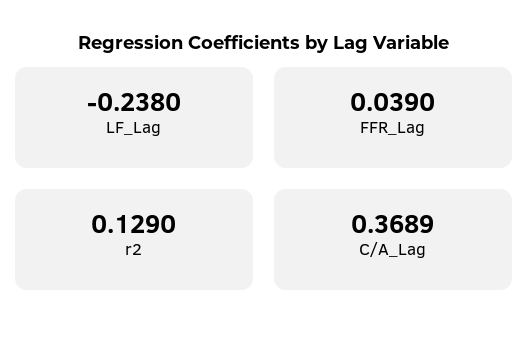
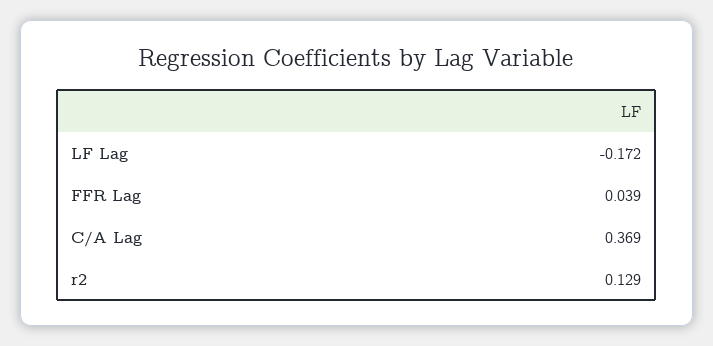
  {
-   "LF_Lag": -0.238,
+   "LF_Lag": -0.172,
    "FFR_Lag": 0.039,
    "r2": 0.129,
-   "C/A_Lag": 0.3689
+   "C/A_Lag": 0.369
  }

